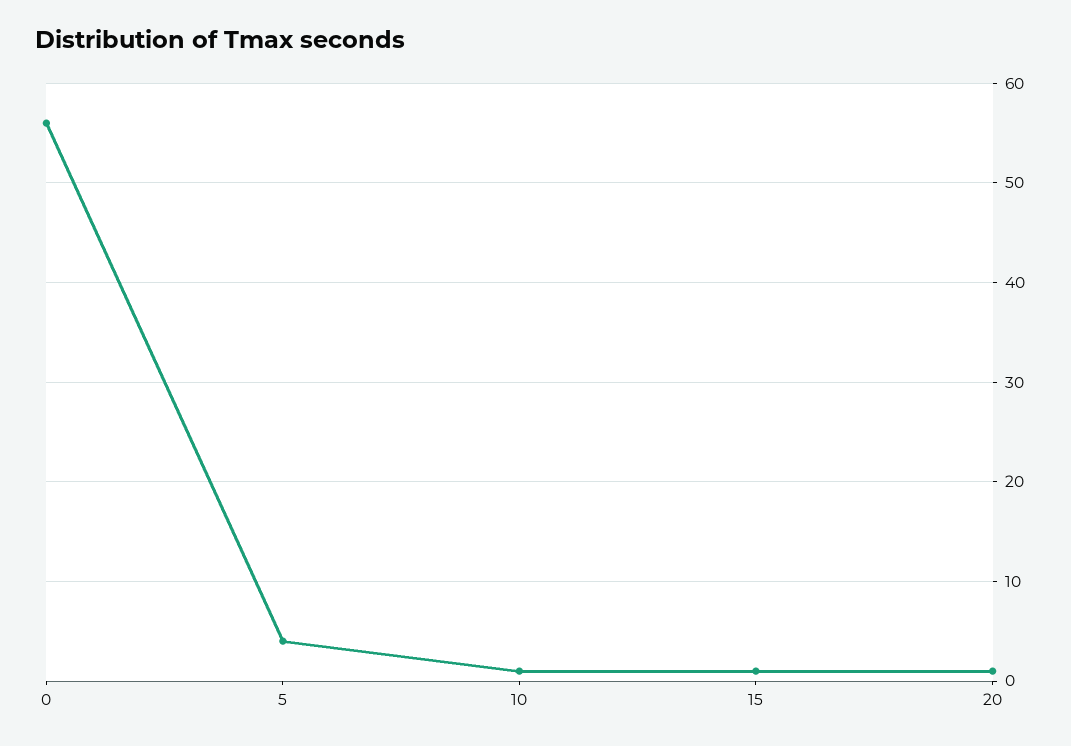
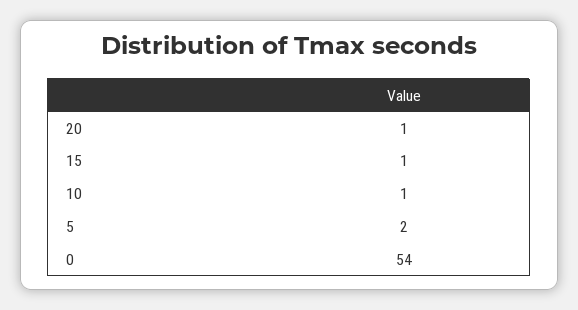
  {
-   "0": 56,
+   "0": 54,
-   "5": 4,
+   "5": 2,
    "10": 1,
    "15": 1,
    "20": 1
  }

